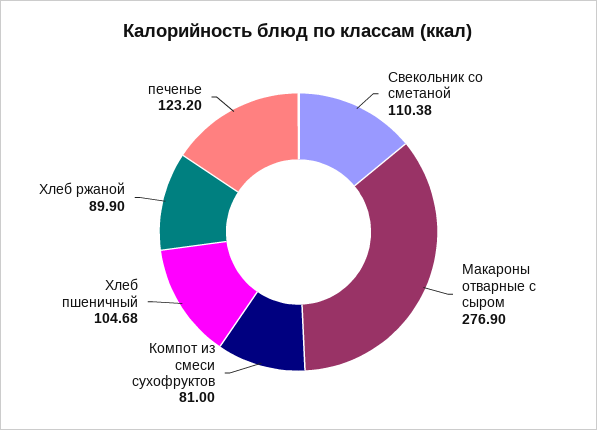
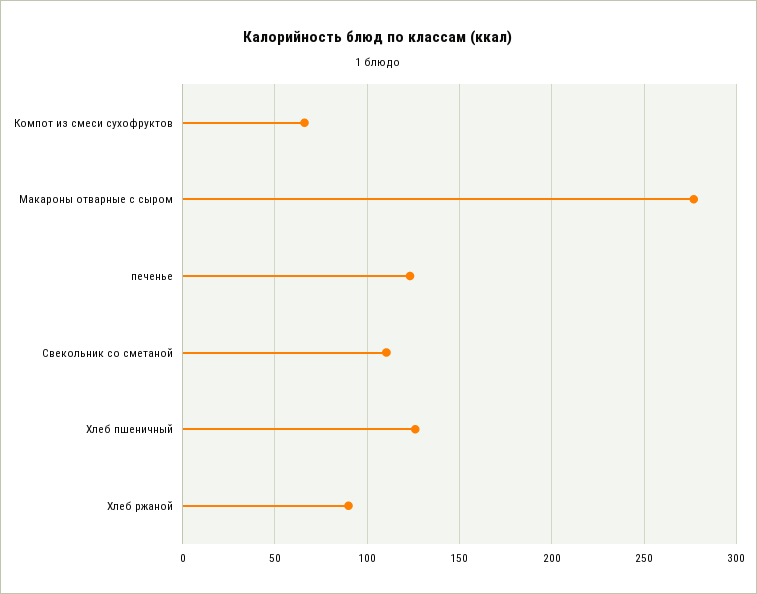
  {
    "Свекольник со сметаной": 110.38,
    "Макароны отварные с сыром": 276.9,
-   "Компот из смеси сухофруктов": 81,
+   "Компот из смеси сухофруктов": 65,
-   "Хлеб пшеничный": 104.68,
+   "Хлеб пшеничный": 125,
    "Хлеб ржаной": 89.9,
    "печенье": 123.2
  }

